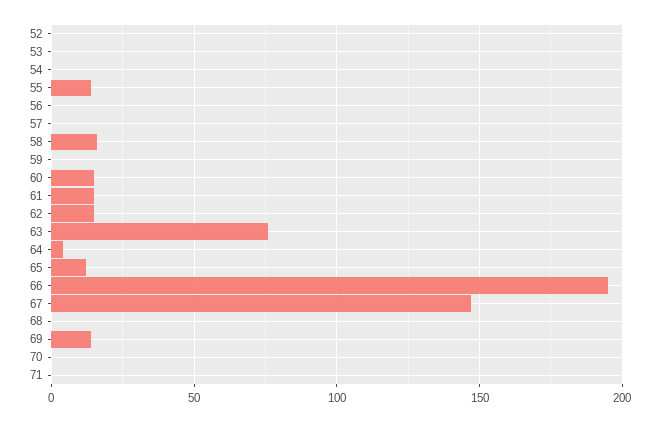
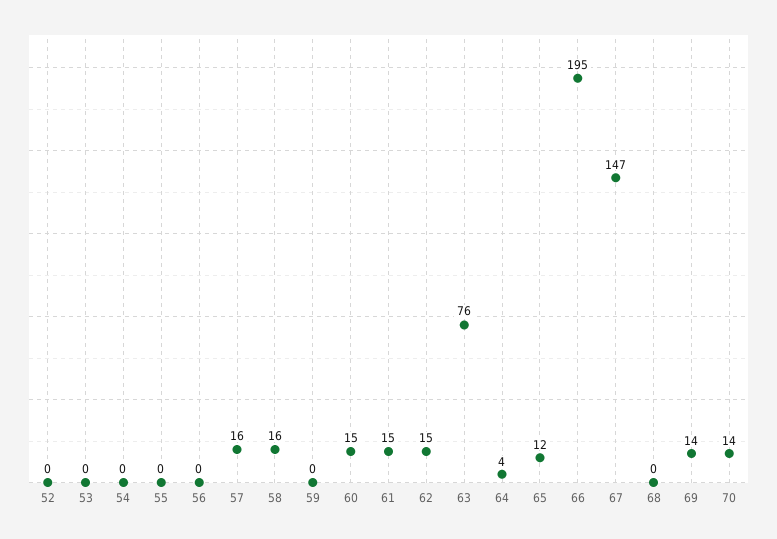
  {
    "52": 0,
    "53": 0,
    "54": 0,
-   "55": 15,
+   "55": 0,
    "56": 0,
-   "57": 0,
+   "57": 16,
    "58": 16,
    "59": 0,
    "60": 15,
    "61": 15,
    "62": 15,
    "63": 76,
    "64": 4,
    "65": 12,
    "66": 195,
    "67": 147,
    "68": 0,
    "69": 14,
-   "70": 0,
+   "70": 14
-   "71": 0
  }

